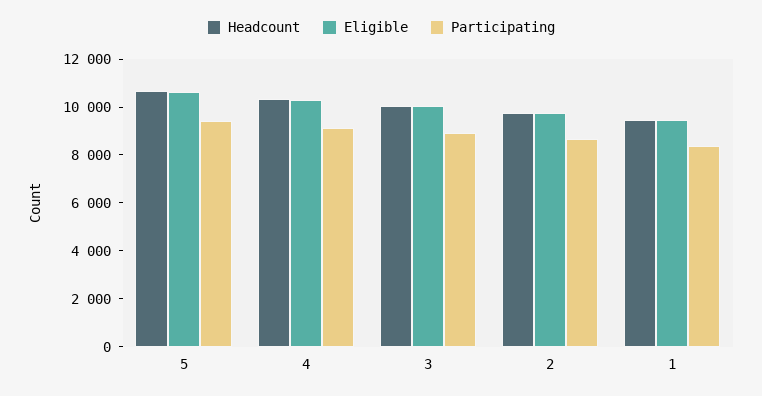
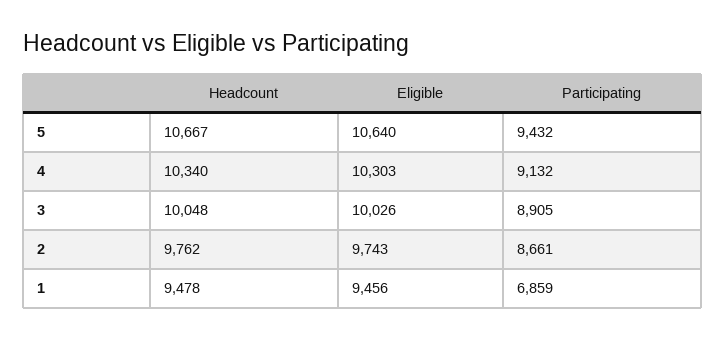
  {
    "Headcount": {
      "5": 10667,
      "4": 10340,
      "3": 10048,
      "2": 9762,
      "1": 9478
    },
    "Eligible": {
      "5": 10640,
      "4": 10303,
      "3": 10026,
      "2": 9743,
      "1": 9456
    },
    "Participating": {
      "5": 9432,
      "4": 9132,
      "3": 8905,
      "2": 8661,
-     "1": 8500
+     "1": 6859
    }
  }

